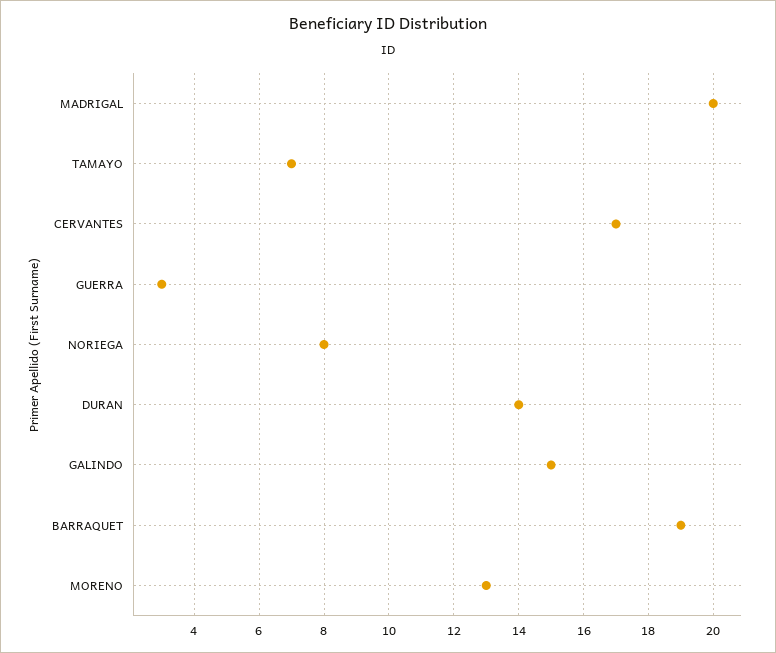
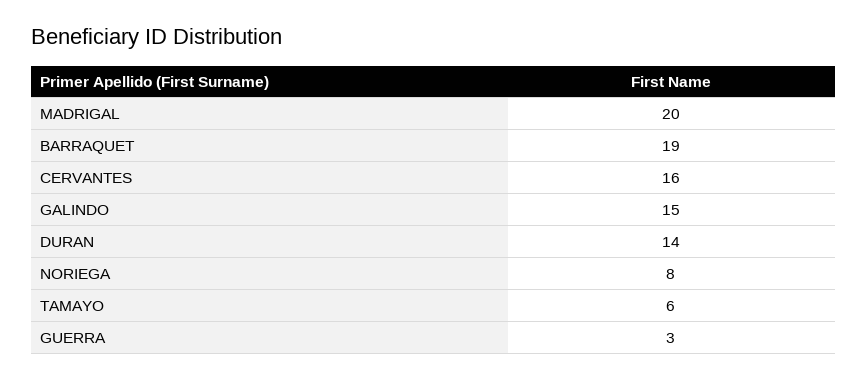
  {
    "MADRIGAL": 20,
-   "TAMAYO": 7,
+   "TAMAYO": 6,
-   "CERVANTES": 17,
+   "CERVANTES": 16,
    "GUERRA": 3,
    "NORIEGA": 8,
    "DURAN": 14,
    "GALINDO": 15,
-   "BARRAQUET": 19,
+   "BARRAQUET": 19
-   "MORENO": 13
  }

